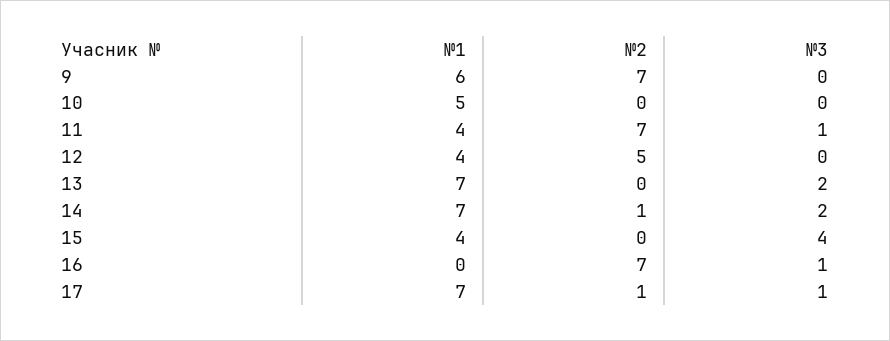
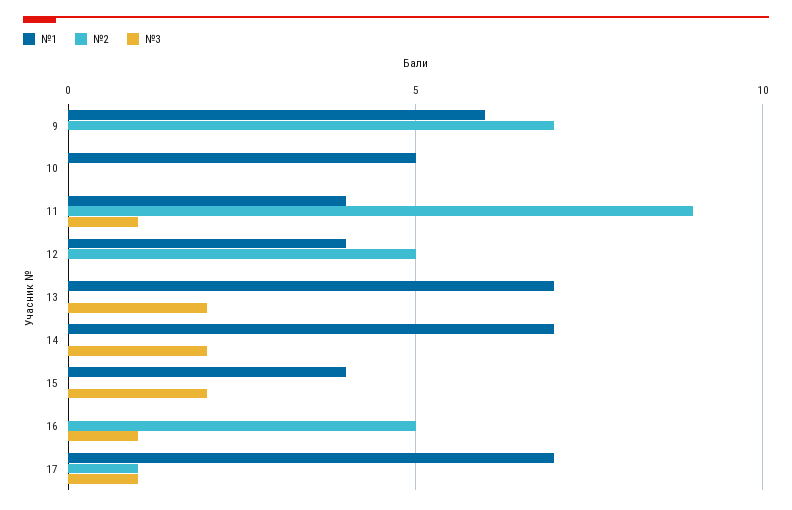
  {
    "№1": {
      "9": 6,
      "10": 5,
      "11": 4,
      "12": 4,
      "13": 7,
      "14": 7,
      "15": 4,
      "16": 0,
      "17": 7
    },
    "№2": {
      "9": 7,
      "10": 0,
-     "11": 7,
+     "11": 9,
      "12": 5,
      "13": 0,
-     "14": 1,
+     "14": 0,
      "15": 0,
-     "16": 7,
+     "16": 5,
      "17": 1
    },
    "№3": {
      "9": 0,
      "10": 0,
      "11": 1,
      "12": 0,
      "13": 2,
      "14": 2,
-     "15": 4,
+     "15": 2,
      "16": 1,
      "17": 1
    }
  }

